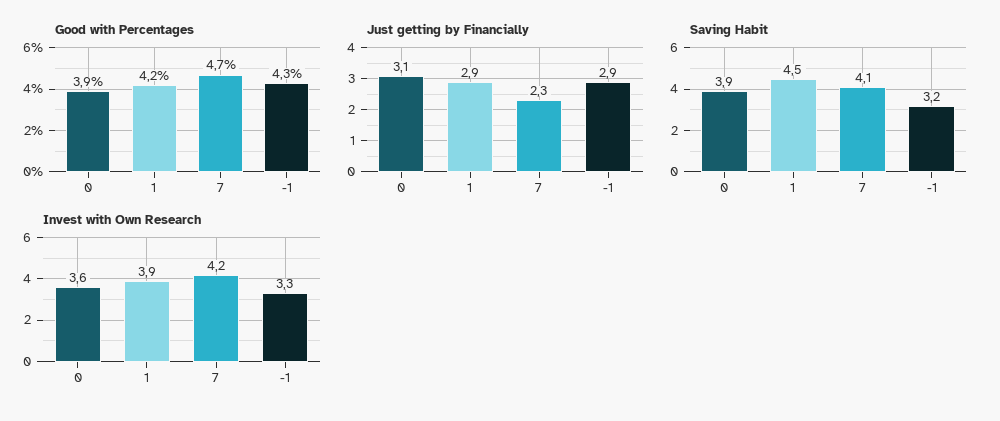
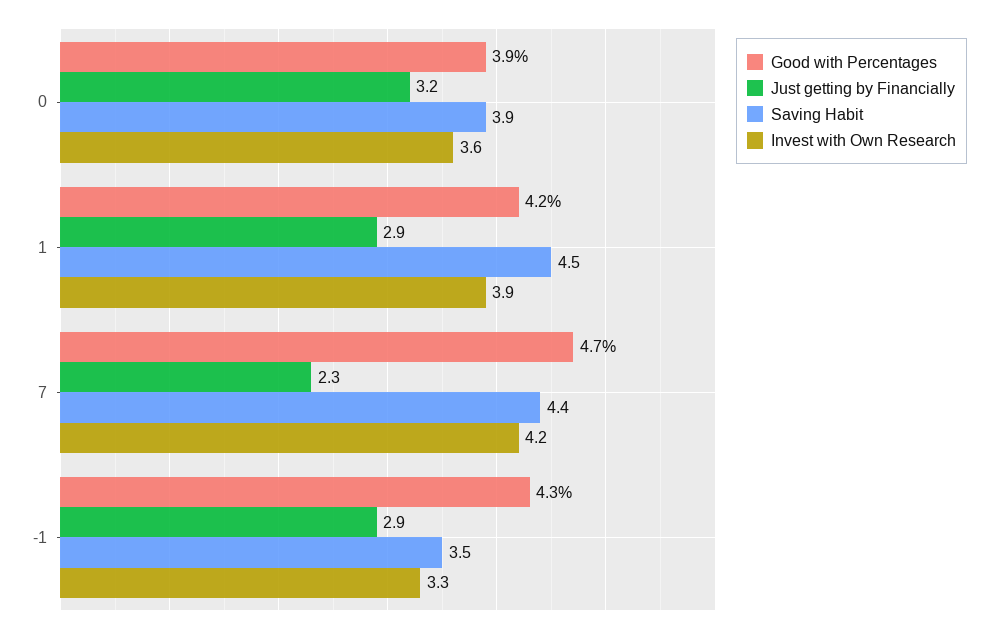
  {
    "Good with Percentages": {
      "0": 3.9,
      "1": 4.2,
      "7": 4.7,
      "-1": 4.3
    },
    "Just getting by Financially": {
-     "0": 3.1,
+     "0": 3.2,
      "1": 2.9,
      "7": 2.3,
      "-1": 2.9
    },
    "Saving Habit": {
      "0": 3.9,
      "1": 4.5,
-     "7": 4.1,
+     "7": 4.4,
-     "-1": 3.2
+     "-1": 3.5
    },
    "Invest with Own Research": {
      "0": 3.6,
      "1": 3.9,
      "7": 4.2,
      "-1": 3.3
    }
  }

